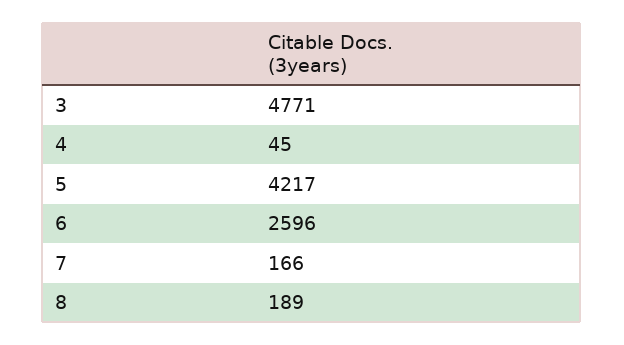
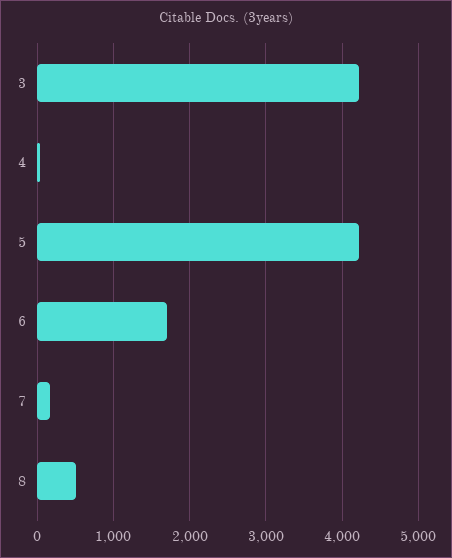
  {
-   "3": 4771,
+   "3": 4200,
    "4": 45,
    "5": 4217,
-   "6": 2596,
+   "6": 1700,
    "7": 166,
-   "8": 189
+   "8": 500
  }

